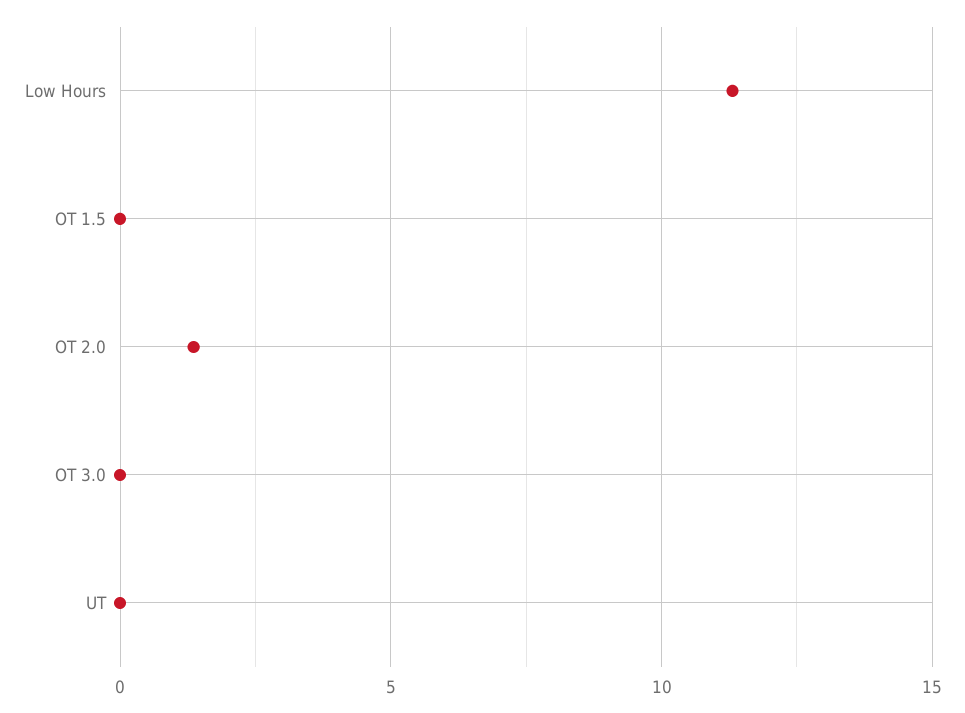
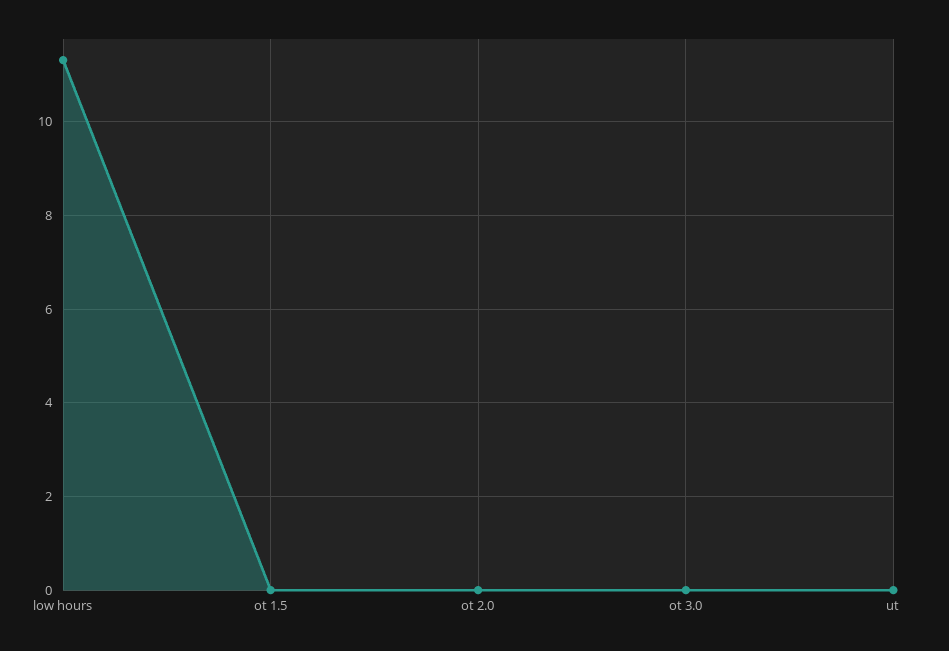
  {
    "Low Hours": 11.4,
    "OT 1.5": 0,
-   "OT 2.0": 1.5,
+   "OT 2.0": 0,
    "OT 3.0": 0,
    "UT": 0
  }

